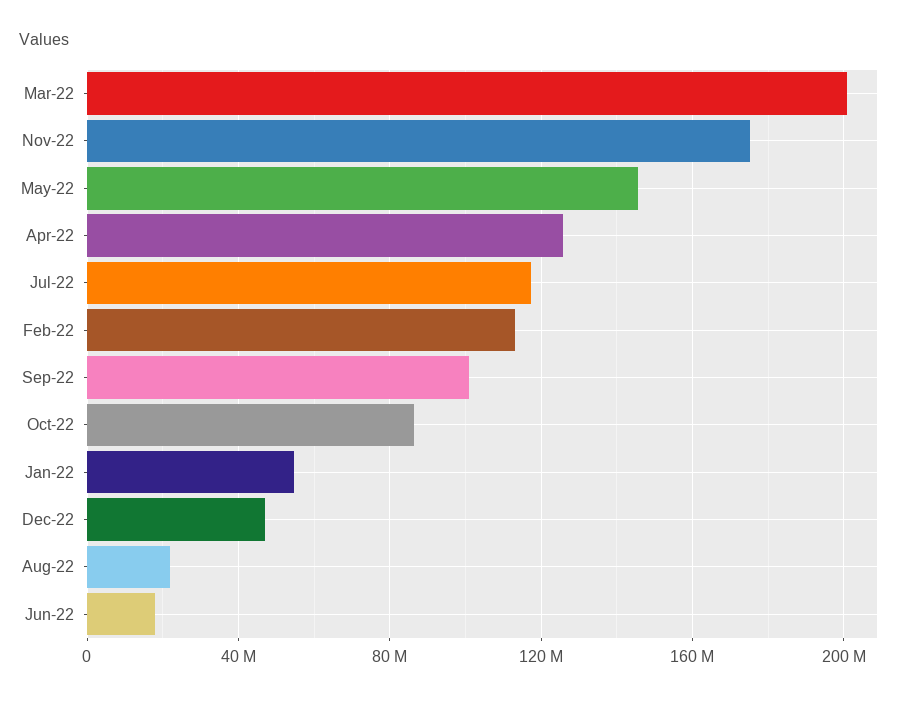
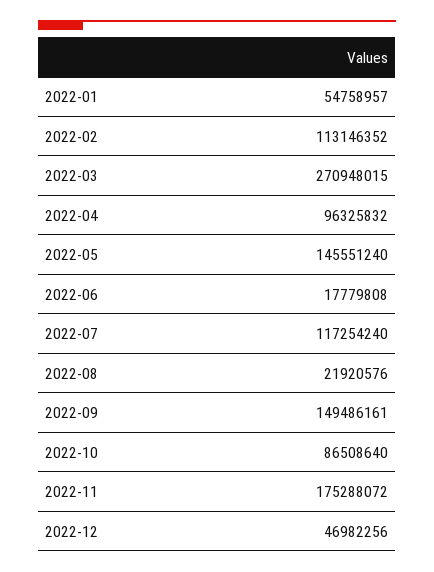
  {
-   "Mar-22": 200000000,
+   "Mar-22": 270948015,
    "Nov-22": 175288072,
    "May-22": 145551240,
-   "Apr-22": 125000000,
+   "Apr-22": 96325832,
    "Jul-22": 117254240,
    "Feb-22": 113146352,
-   "Sep-22": 100000000,
+   "Sep-22": 149486161,
    "Oct-22": 86508640,
    "Jan-22": 54758957,
    "Dec-22": 46982256,
    "Aug-22": 21920576,
    "Jun-22": 17779808
  }

